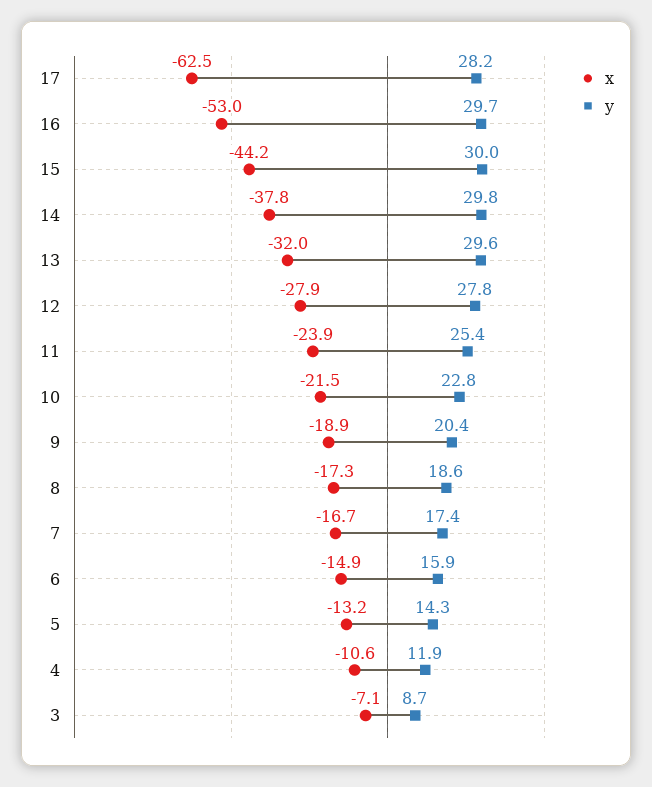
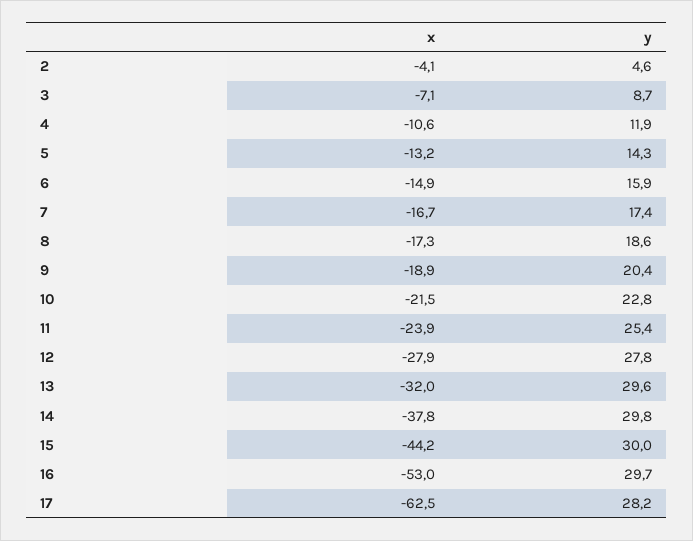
  {
    "x": {
      "17": -62.5,
      "16": -53,
      "15": -44.2,
      "14": -37.8,
      "13": -32,
      "12": -27.9,
      "11": -23.9,
      "10": -21.5,
      "9": -18.9,
      "8": -17.3,
      "7": -16.7,
      "6": -14.9,
      "5": -13.2,
      "4": -10.6,
-     "3": -7.1
+     "3": -7.1,
+     "2": -4.1
    },
    "y": {
      "17": 28.2,
      "16": 29.7,
      "15": 30,
      "14": 29.8,
      "13": 29.6,
      "12": 27.8,
      "11": 25.4,
      "10": 22.8,
      "9": 20.4,
      "8": 18.6,
      "7": 17.4,
      "6": 15.9,
      "5": 14.3,
      "4": 11.9,
-     "3": 8.7
+     "3": 8.7,
+     "2": 4.6
    }
  }

